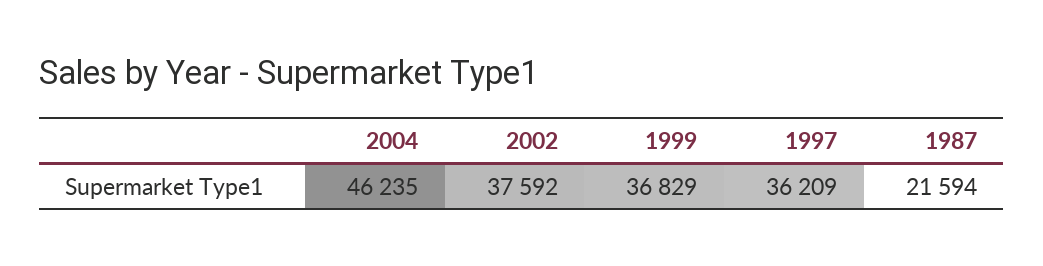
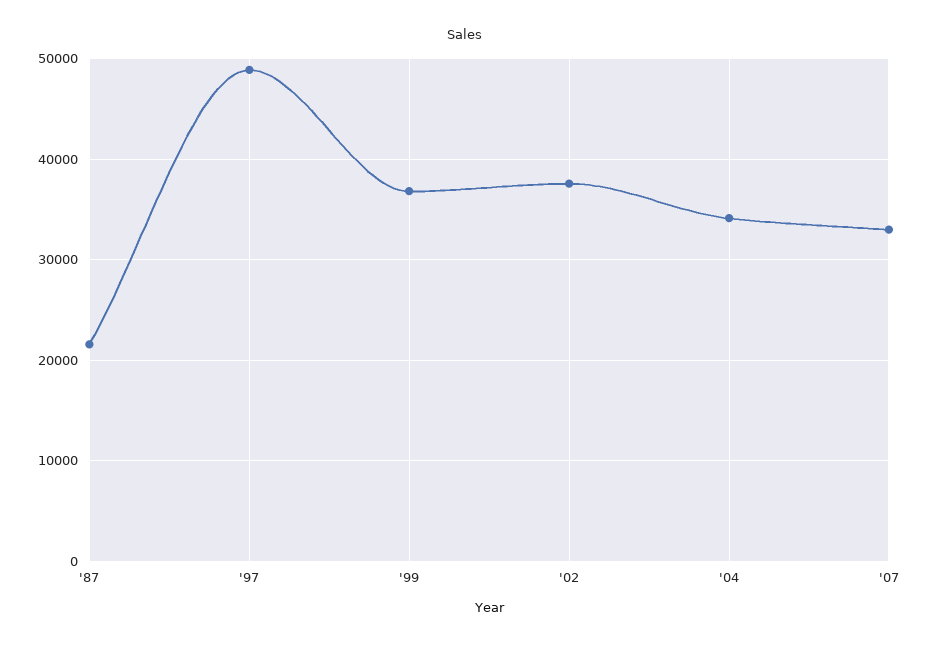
  {
-   "2004": 46235,
+   "2004": 34000,
    "2002": 37592,
    "1999": 36829,
-   "1997": 36209,
+   "1997": 49000,
-   "1987": 21594
+   "1987": 21594,
+   "'07": 33000
  }

